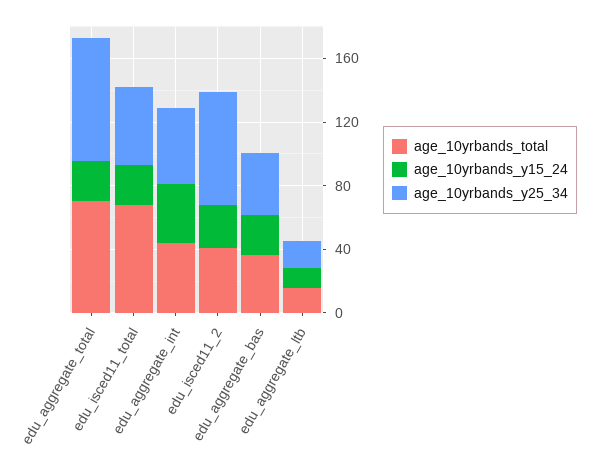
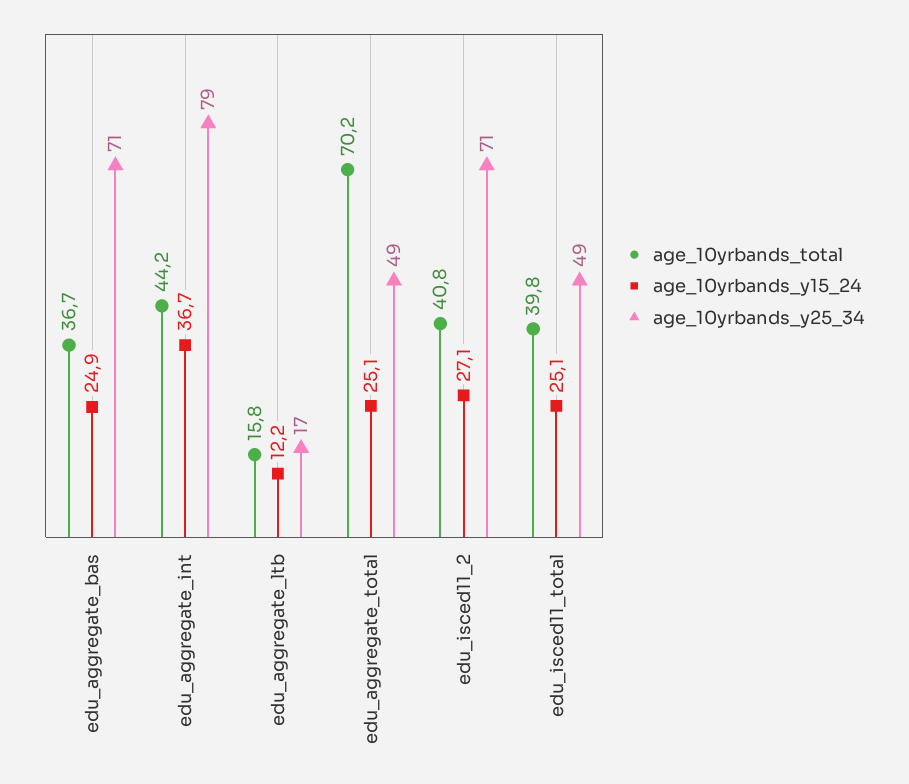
  {
    "age_10yrbands_total": {
      "edu_aggregate_total": 70.2,
-     "edu_isced11_total": 70,
+     "edu_isced11_total": 39.8,
      "edu_aggregate_int": 44.2,
      "edu_isced11_2": 40.8,
      "edu_aggregate_bas": 36.7,
      "edu_aggregate_ltb": 15.8
    },
    "age_10yrbands_y15_24": {
      "edu_aggregate_total": 25.1,
      "edu_isced11_total": 25.1,
      "edu_aggregate_int": 36.7,
      "edu_isced11_2": 27.1,
      "edu_aggregate_bas": 24.9,
      "edu_aggregate_ltb": 12.2
    },
    "age_10yrbands_y25_34": {
-     "edu_aggregate_total": 80,
+     "edu_aggregate_total": 49,
      "edu_isced11_total": 49,
-     "edu_aggregate_int": 50,
+     "edu_aggregate_int": 79,
      "edu_isced11_2": 71,
-     "edu_aggregate_bas": 40,
+     "edu_aggregate_bas": 71,
      "edu_aggregate_ltb": 17
    }
  }

